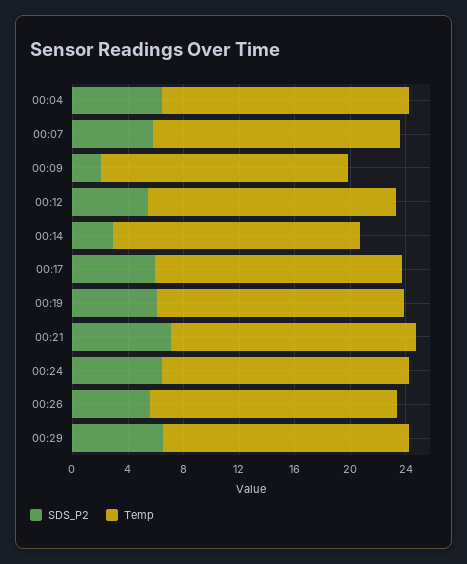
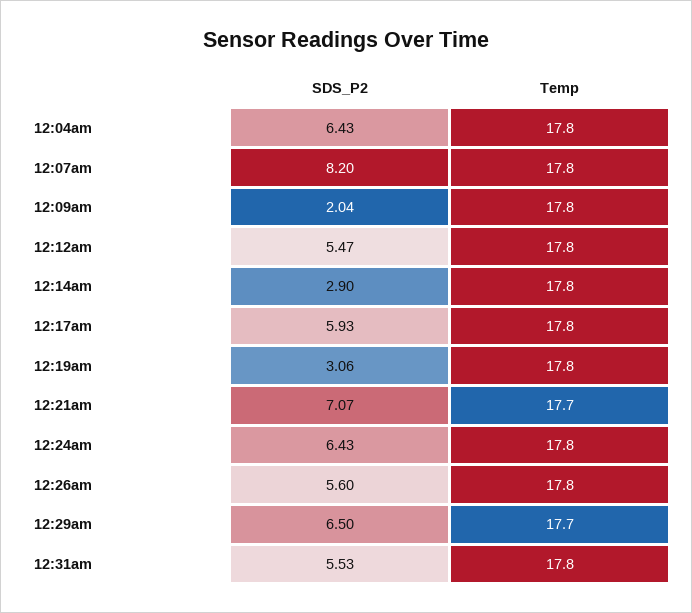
  {
    "SDS_P2": {
      "00:04": 6.43,
-     "00:07": 6,
+     "00:07": 8.2,
      "00:09": 2.04,
      "00:12": 5.47,
      "00:14": 2.9,
      "00:17": 5.93,
-     "00:19": 6,
+     "00:19": 3.06,
      "00:21": 7.07,
      "00:24": 6.43,
      "00:26": 5.6,
-     "00:29": 6.5
+     "00:29": 6.5,
+     "12:31am": 5.53
    },
    "Temp": {
      "00:04": 17.8,
      "00:07": 17.8,
      "00:09": 17.8,
      "00:12": 17.8,
      "00:14": 17.8,
      "00:17": 17.8,
      "00:19": 17.8,
      "00:21": 17.7,
      "00:24": 17.8,
      "00:26": 17.8,
-     "00:29": 17.7
+     "00:29": 17.7,
+     "12:31am": 17.8
    }
  }

